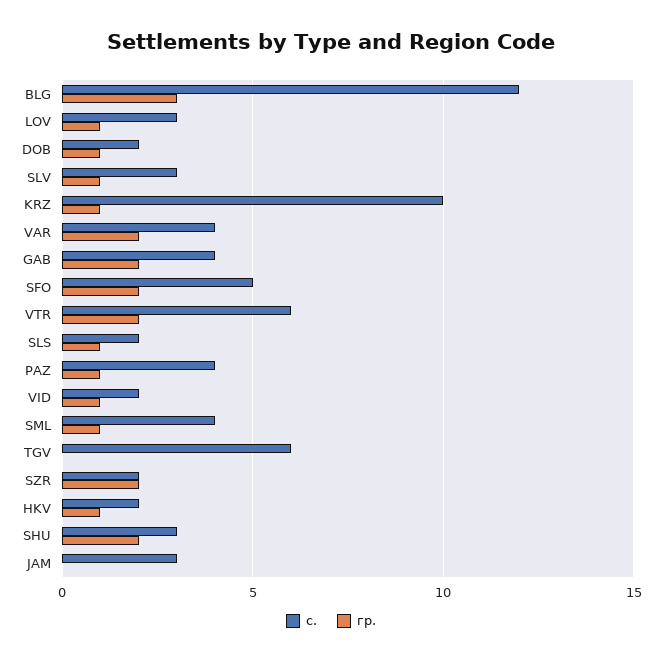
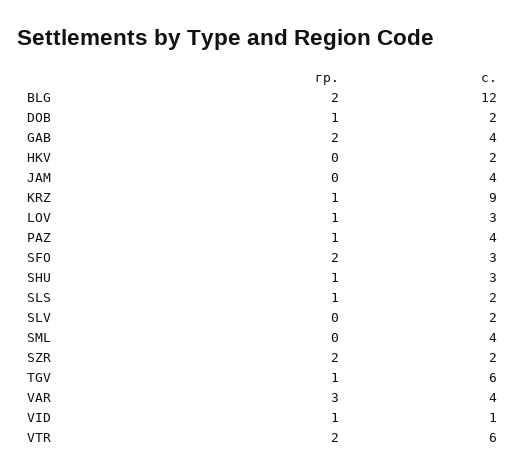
  {
    "с.": {
      "BLG": 12,
      "LOV": 3,
      "DOB": 2,
-     "SLV": 3,
+     "SLV": 2,
-     "KRZ": 10,
+     "KRZ": 9,
      "VAR": 4,
      "GAB": 4,
-     "SFO": 5,
+     "SFO": 3,
      "VTR": 6,
      "SLS": 2,
      "PAZ": 4,
-     "VID": 2,
+     "VID": 1,
      "SML": 4,
      "TGV": 6,
      "SZR": 2,
      "HKV": 2,
      "SHU": 3,
-     "JAM": 3
+     "JAM": 4
    },
    "гр.": {
-     "BLG": 3,
+     "BLG": 2,
      "LOV": 1,
      "DOB": 1,
-     "SLV": 1,
+     "SLV": 0,
      "KRZ": 1,
-     "VAR": 2,
+     "VAR": 3,
      "GAB": 2,
      "SFO": 2,
      "VTR": 2,
      "SLS": 1,
      "PAZ": 1,
      "VID": 1,
-     "SML": 1,
+     "SML": 0,
-     "TGV": 0,
+     "TGV": 1,
      "SZR": 2,
-     "HKV": 1,
+     "HKV": 0,
-     "SHU": 2,
+     "SHU": 1,
      "JAM": 0
    }
  }

